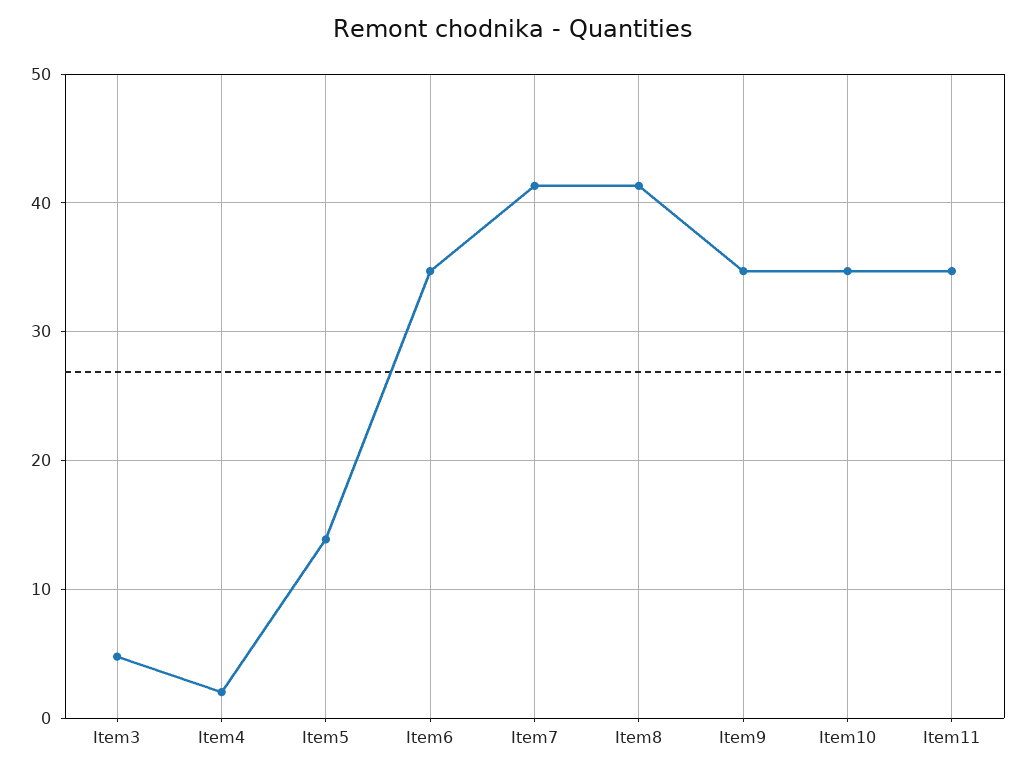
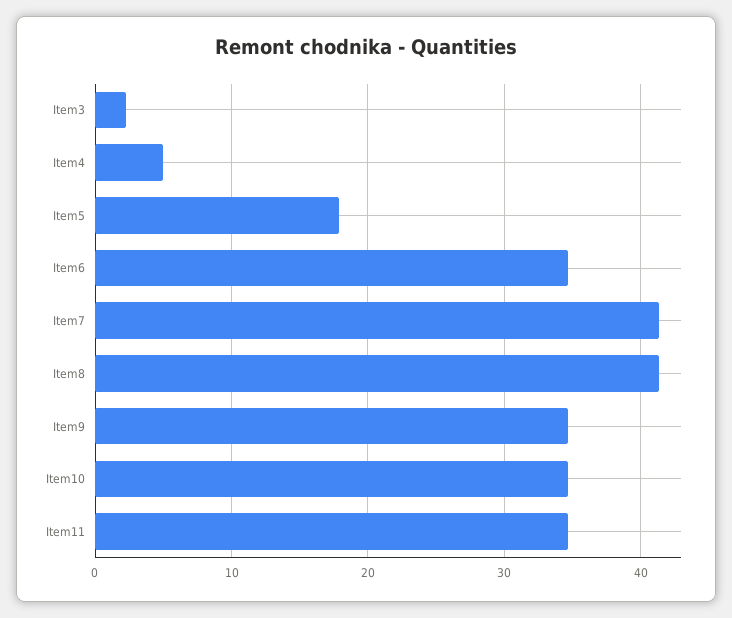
  {
-   "Item3": 5,
+   "Item3": 2,
-   "Item4": 2,
+   "Item4": 5,
-   "Item5": 14,
+   "Item5": 18,
    "Item6": 35,
    "Item7": 41,
    "Item8": 41,
    "Item9": 35,
    "Item10": 35,
    "Item11": 35
  }

